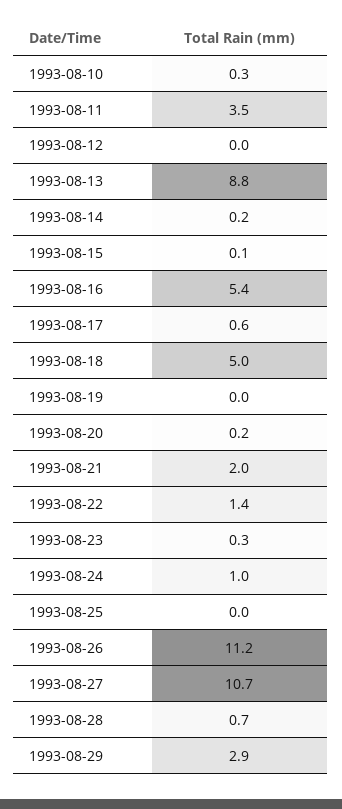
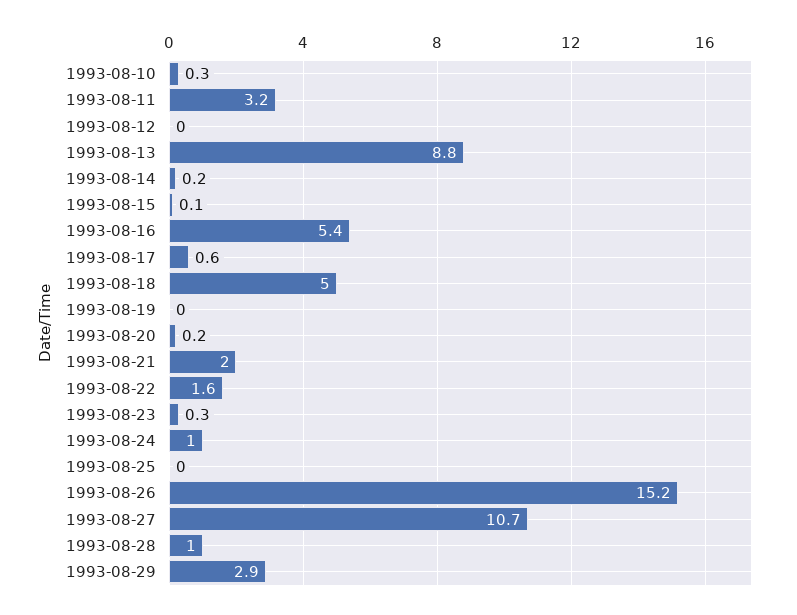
  {
    "1993-08-10": 0.3,
-   "1993-08-11": 3.5,
+   "1993-08-11": 3.2,
    "1993-08-12": 0,
    "1993-08-13": 8.8,
    "1993-08-14": 0.2,
    "1993-08-15": 0.1,
    "1993-08-16": 5.4,
    "1993-08-17": 0.6,
    "1993-08-18": 5,
    "1993-08-19": 0,
    "1993-08-20": 0.2,
    "1993-08-21": 2,
-   "1993-08-22": 1.4,
+   "1993-08-22": 1.6,
    "1993-08-23": 0.3,
    "1993-08-24": 1,
    "1993-08-25": 0,
-   "1993-08-26": 11.2,
+   "1993-08-26": 15.2,
    "1993-08-27": 10.7,
-   "1993-08-28": 0.7,
+   "1993-08-28": 1,
    "1993-08-29": 2.9
  }

